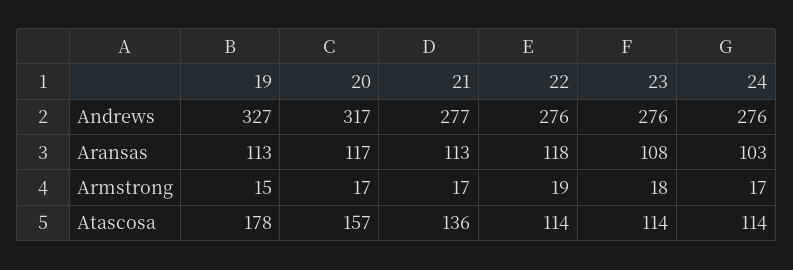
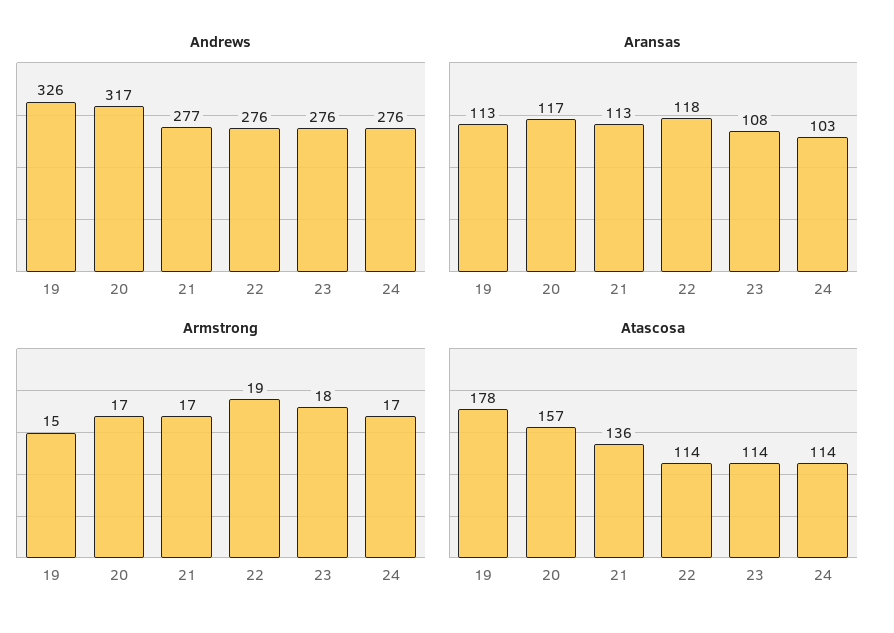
  {
    "Andrews": {
-     "19": 327,
+     "19": 326,
      "20": 317,
      "21": 277,
      "22": 276,
      "23": 276,
      "24": 276
    },
    "Aransas": {
      "19": 113,
      "20": 117,
      "21": 113,
      "22": 118,
      "23": 108,
      "24": 103
    },
    "Armstrong": {
      "19": 15,
      "20": 17,
      "21": 17,
      "22": 19,
      "23": 18,
      "24": 17
    },
    "Atascosa": {
      "19": 178,
      "20": 157,
      "21": 136,
      "22": 114,
      "23": 114,
      "24": 114
    }
  }

